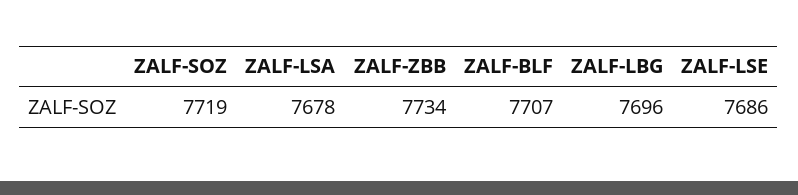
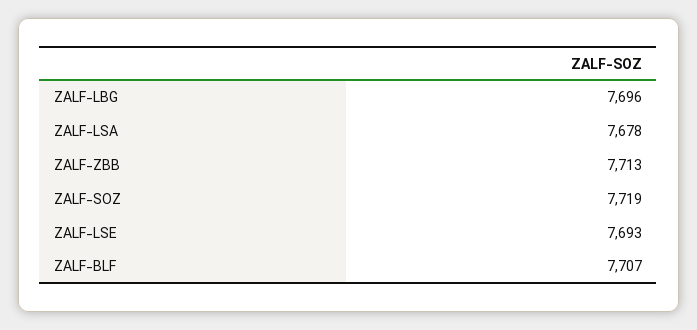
  {
    "ZALF-SOZ": 7719,
    "ZALF-LSA": 7678,
-   "ZALF-ZBB": 7734,
+   "ZALF-ZBB": 7713,
    "ZALF-BLF": 7707,
    "ZALF-LBG": 7696,
-   "ZALF-LSE": 7686
+   "ZALF-LSE": 7693
  }

